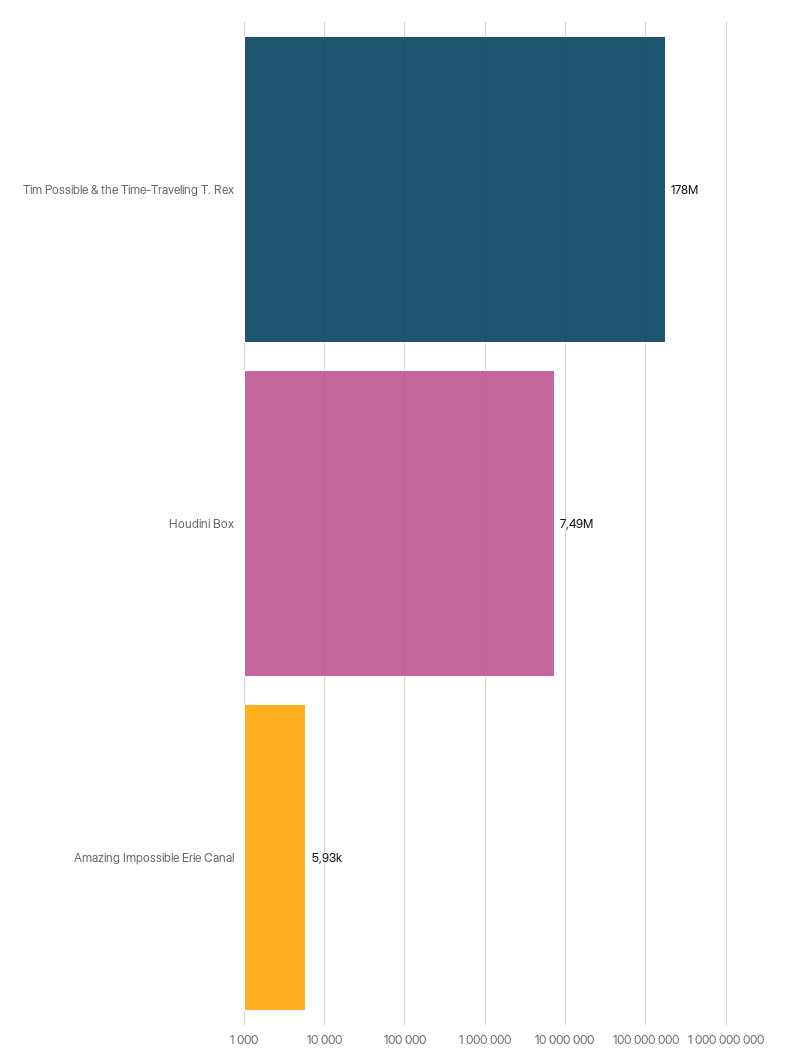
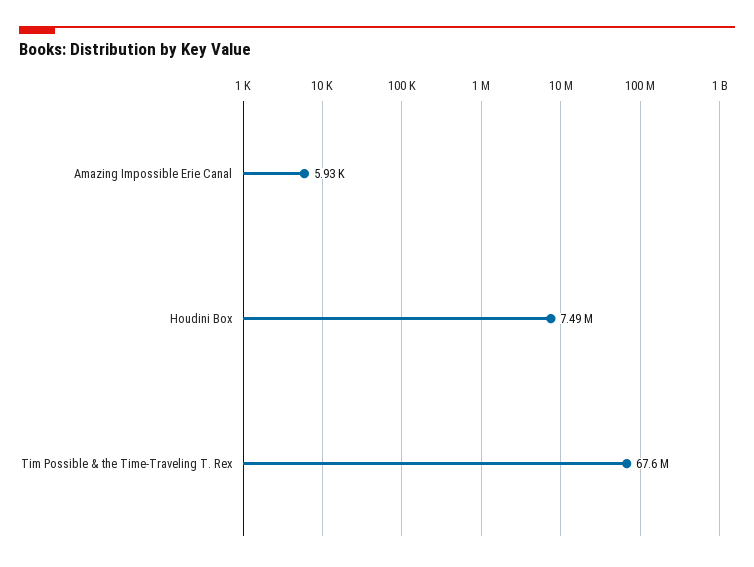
  {
-   "Tim Possible & the Time-Traveling T. Rex": 178000000,
+   "Tim Possible & the Time-Traveling T. Rex": 67600000,
    "Houdini Box": 7490000,
    "Amazing Impossible Erie Canal": 5930
  }

